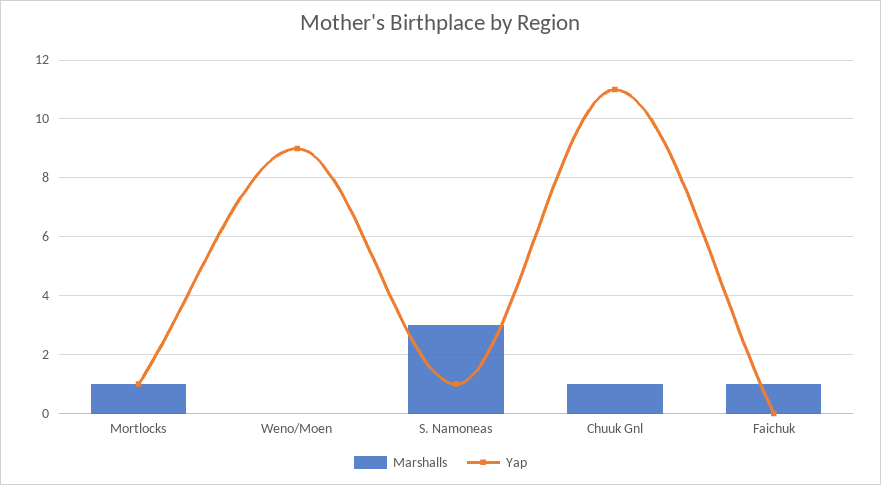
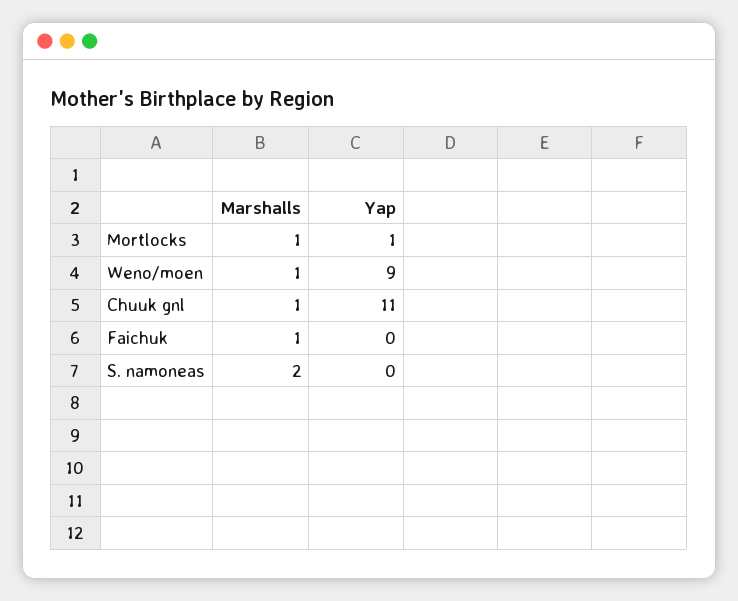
  {
    "Marshalls": {
      "Mortlocks": 1,
-     "Weno/Moen": 0,
+     "Weno/Moen": 1,
-     "S. Namoneas": 3,
+     "S. Namoneas": 2,
      "Chuuk Gnl": 1,
      "Faichuk": 1
    },
    "Yap": {
      "Mortlocks": 1,
      "Weno/Moen": 9,
-     "S. Namoneas": 1,
+     "S. Namoneas": 0,
      "Chuuk Gnl": 11,
      "Faichuk": 0
    }
  }

